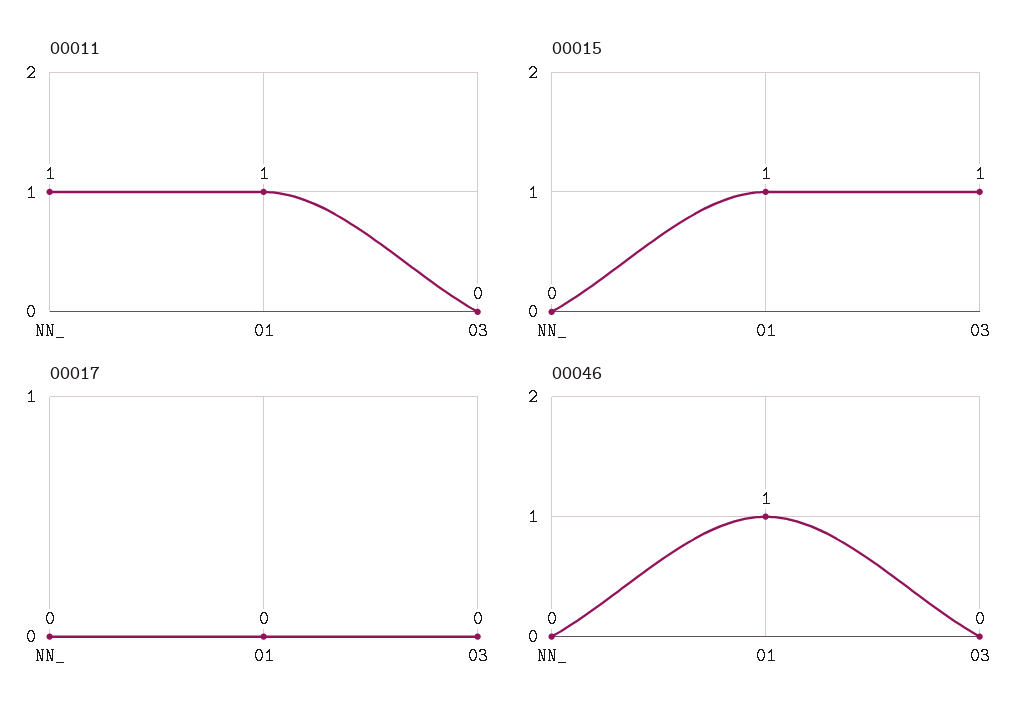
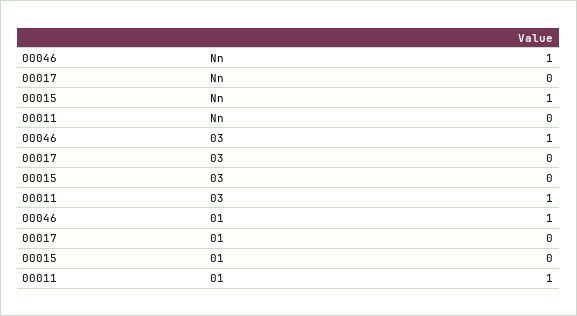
  {
    "00011": {
-     "NN_": 1,
+     "NN_": 0,
      "01": 1,
-     "03": 0
+     "03": 1
    },
    "00015": {
-     "NN_": 0,
+     "NN_": 1,
-     "01": 1,
+     "01": 0,
-     "03": 1
+     "03": 0
    },
    "00017": {
      "NN_": 0,
      "01": 0,
      "03": 0
    },
    "00046": {
-     "NN_": 0,
+     "NN_": 1,
      "01": 1,
-     "03": 0
+     "03": 1
    }
  }

